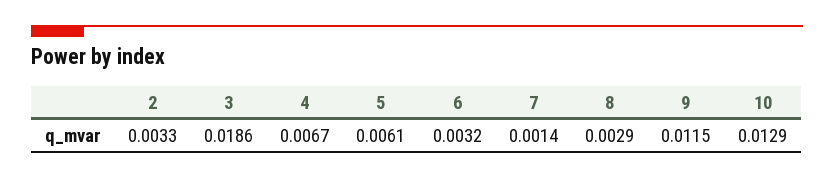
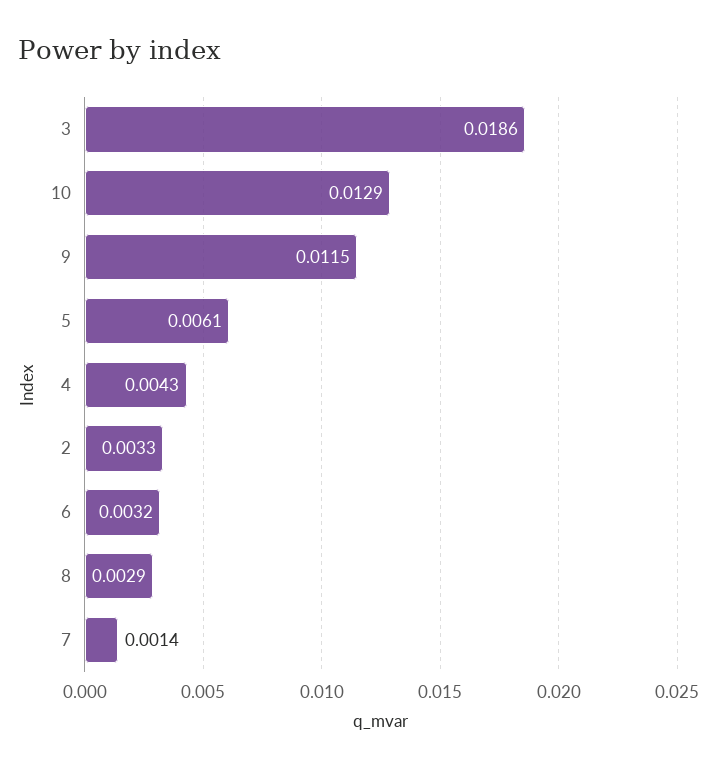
  {
    "2": 0.0033,
    "3": 0.0186,
-   "4": 0.0067,
+   "4": 0.0043,
    "5": 0.0061,
    "6": 0.0032,
    "7": 0.0014,
    "8": 0.0029,
    "9": 0.0115,
    "10": 0.0129
  }

